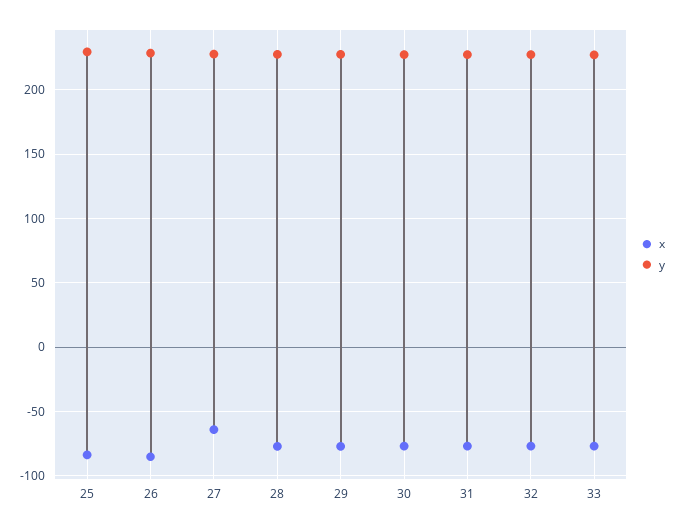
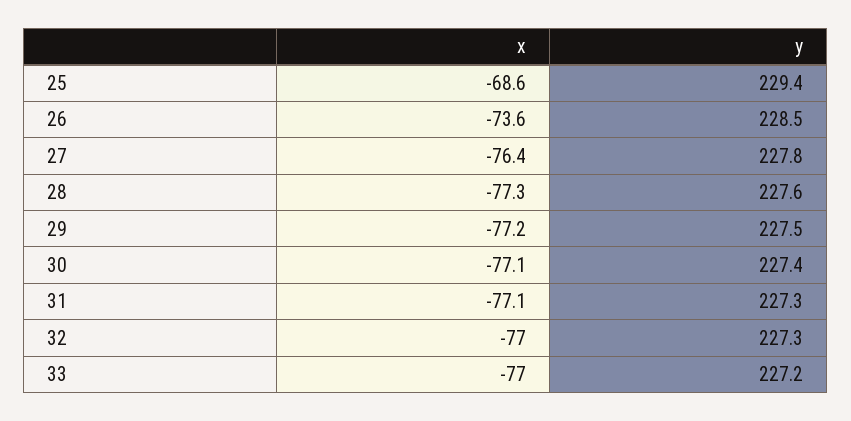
  {
    "x": {
-     "25": -85,
+     "25": -68.6,
-     "26": -85,
+     "26": -73.6,
-     "27": -65,
+     "27": -76.4,
      "28": -77.3,
      "29": -77.2,
      "30": -77.1,
      "31": -77.1,
      "32": -77,
      "33": -77
    },
    "y": {
      "25": 229.4,
      "26": 228.5,
      "27": 227.8,
      "28": 227.6,
      "29": 227.5,
      "30": 227.4,
      "31": 227.3,
      "32": 227.3,
      "33": 227.2
    }
  }

